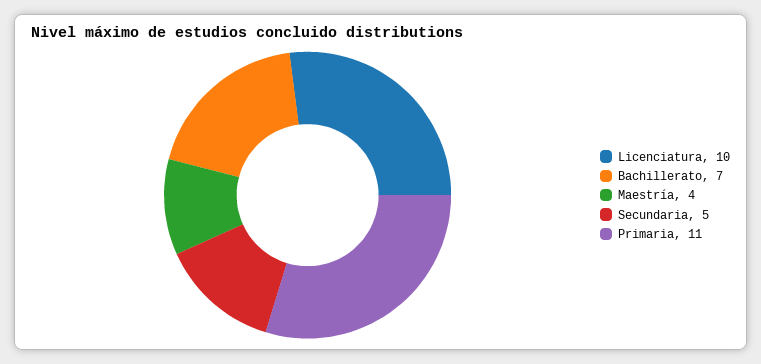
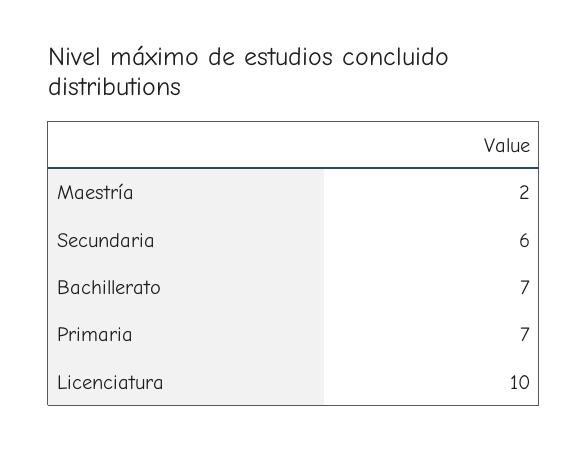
  {
    "Licenciatura": 10,
    "Bachillerato": 7,
-   "Maestría": 4,
+   "Maestría": 2,
-   "Secundaria": 5,
+   "Secundaria": 6,
-   "Primaria": 11
+   "Primaria": 7
  }

